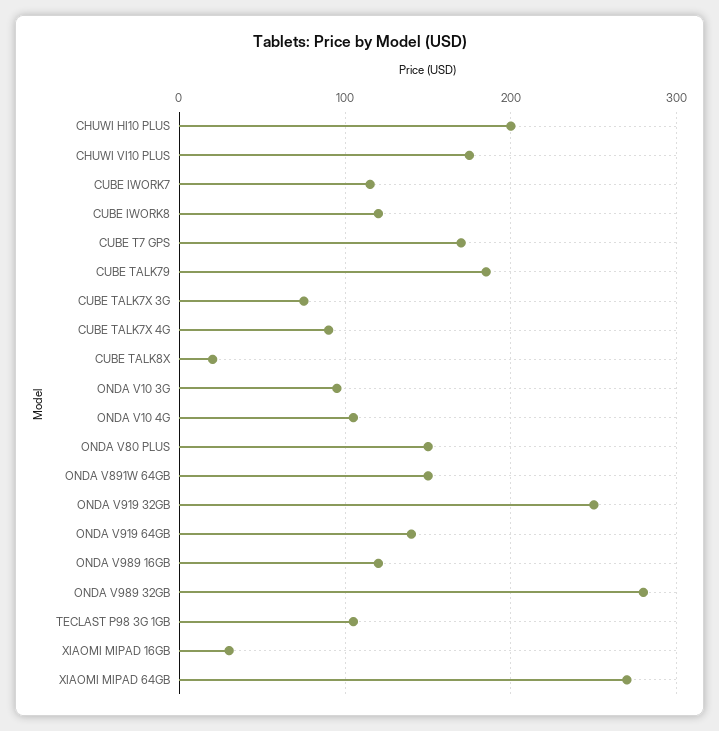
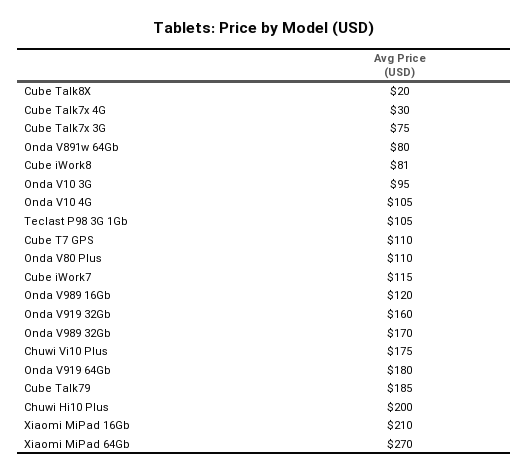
  {
    "CHUWI HI10 PLUS": 200,
    "CHUWI VI10 PLUS": 175,
    "CUBE IWORK7": 115,
-   "CUBE IWORK8": 120,
+   "CUBE IWORK8": 81,
-   "CUBE T7 GPS": 170,
+   "CUBE T7 GPS": 110,
    "CUBE TALK79": 185,
    "CUBE TALK7X 3G": 75,
-   "CUBE TALK7X 4G": 90,
+   "CUBE TALK7X 4G": 30,
    "CUBE TALK8X": 20,
    "ONDA V10 3G": 95,
    "ONDA V10 4G": 105,
-   "ONDA V80 PLUS": 150,
+   "ONDA V80 PLUS": 110,
-   "ONDA V891W 64GB": 150,
+   "ONDA V891W 64GB": 80,
-   "ONDA V919 32GB": 250,
+   "ONDA V919 32GB": 160,
-   "ONDA V919 64GB": 140,
+   "ONDA V919 64GB": 180,
    "ONDA V989 16GB": 120,
-   "ONDA V989 32GB": 280,
+   "ONDA V989 32GB": 170,
    "TECLAST P98 3G 1GB": 105,
-   "XIAOMI MIPAD 16GB": 30,
+   "XIAOMI MIPAD 16GB": 210,
    "XIAOMI MIPAD 64GB": 270
  }

